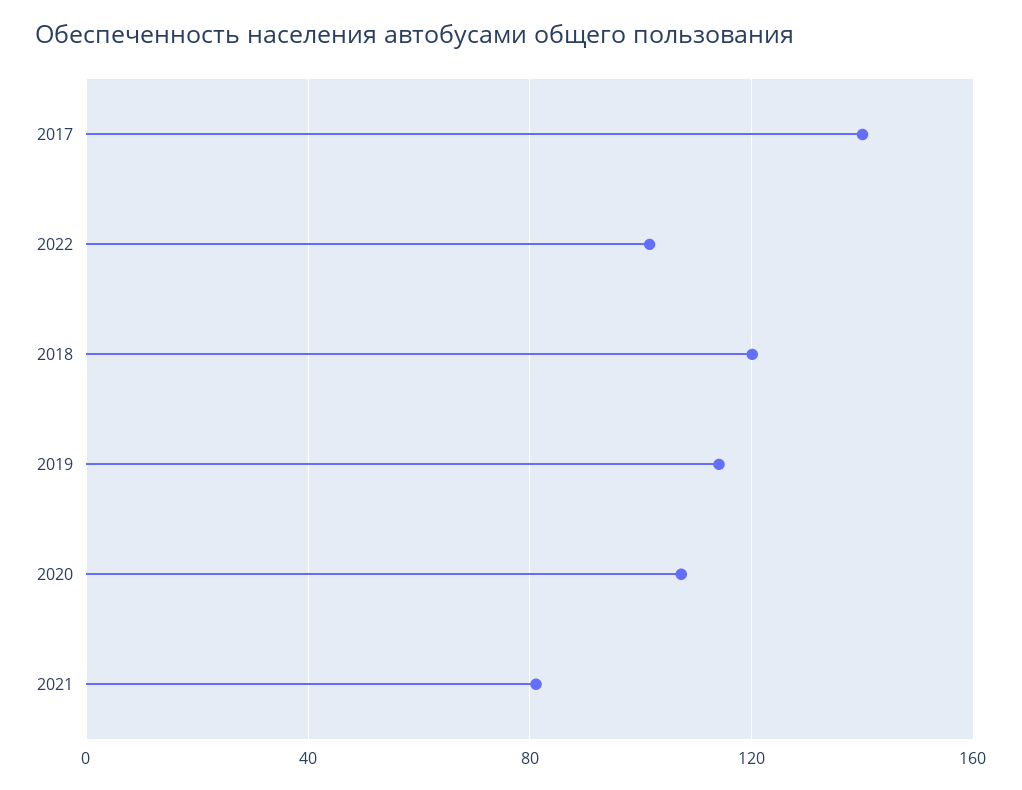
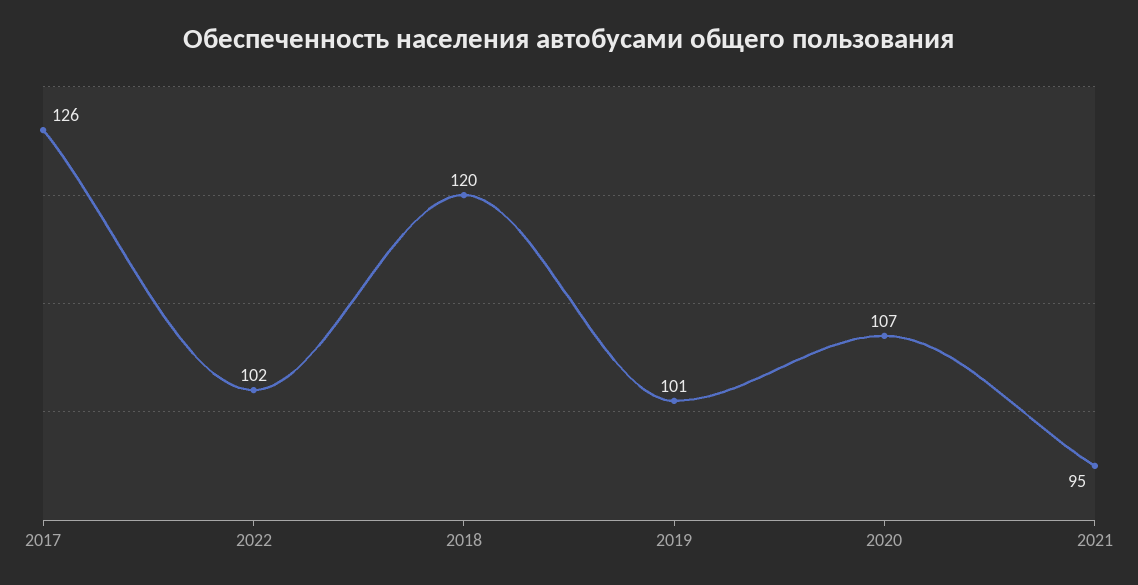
  {
-   "2017": 140,
+   "2017": 126,
    "2022": 102,
    "2018": 120,
-   "2019": 115,
+   "2019": 101,
    "2020": 107,
-   "2021": 80
+   "2021": 95
  }

